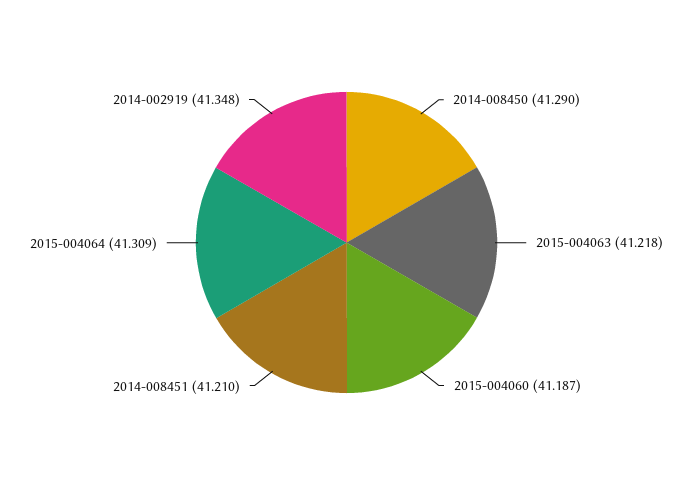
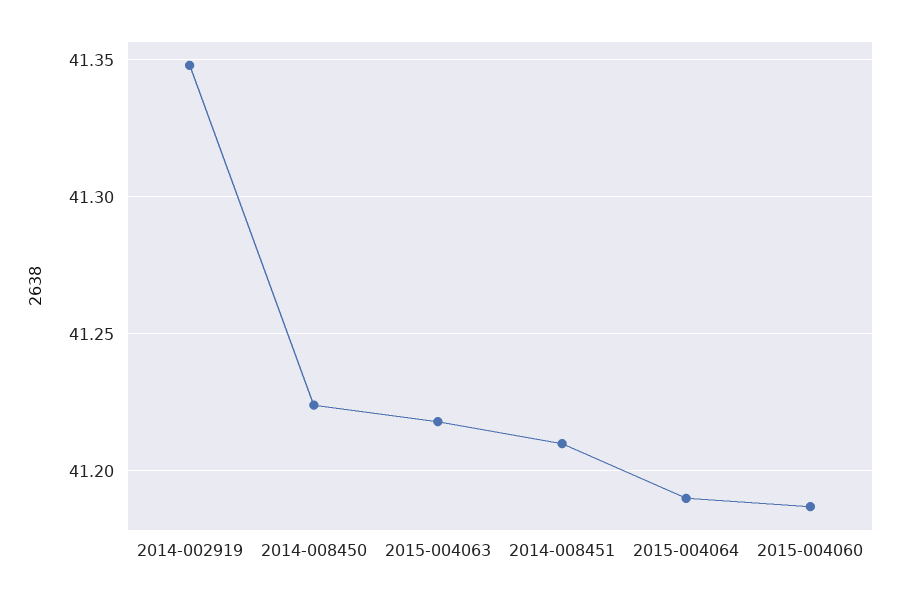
  {
-   "2014-008450": 41.29,
+   "2014-008450": 41.225,
    "2015-004063": 41.218,
    "2015-004060": 41.187,
    "2014-008451": 41.21,
-   "2015-004064": 41.309,
+   "2015-004064": 41.19,
    "2014-002919": 41.348
  }

